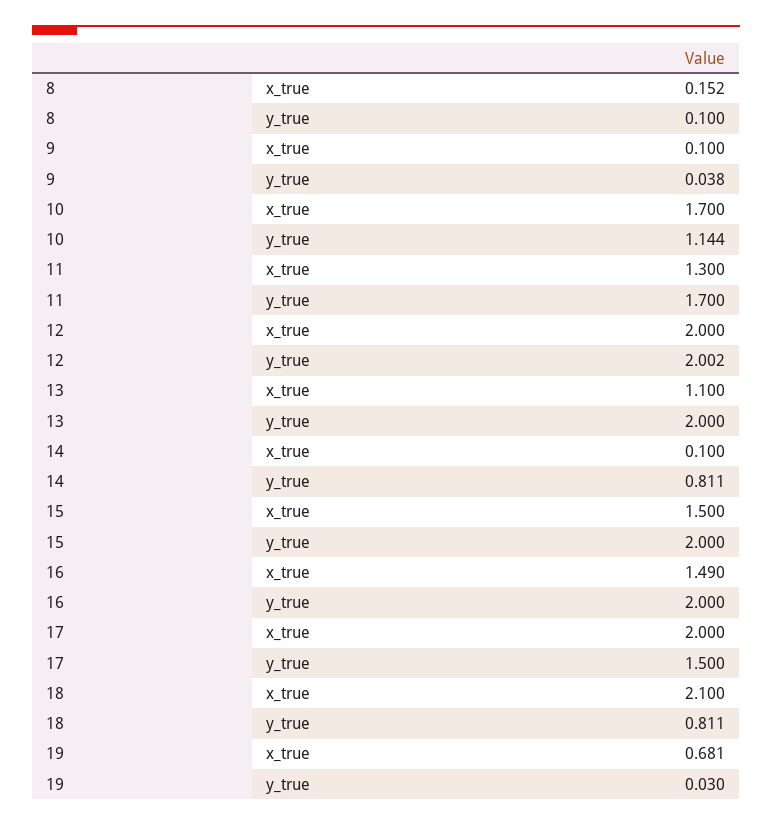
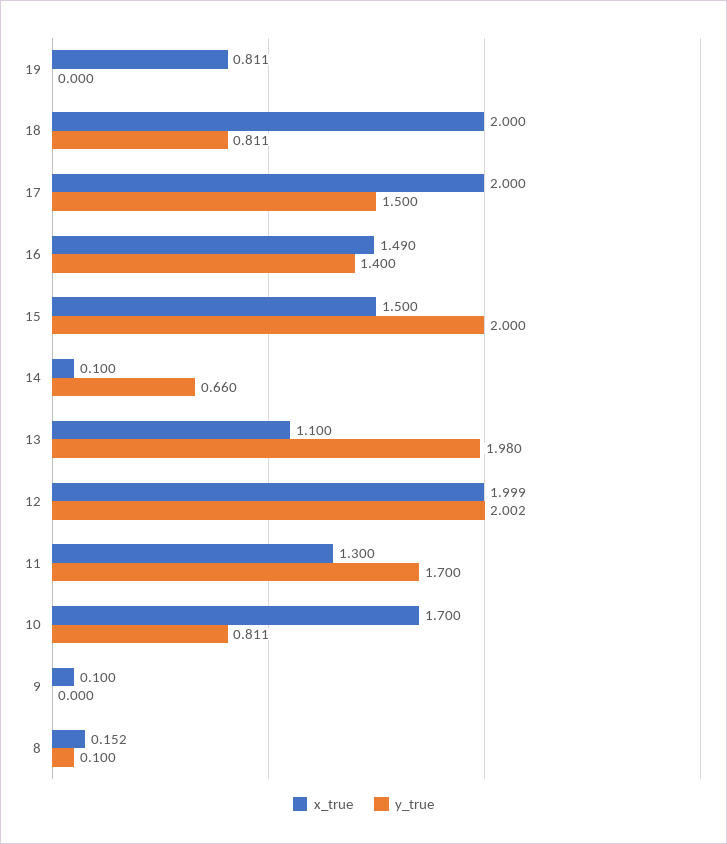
  {
    "x_true": {
      "8": 0.152,
      "9": 0.1,
      "10": 1.7,
      "11": 1.3,
-     "12": 2,
+     "12": 1.999,
      "13": 1.1,
      "14": 0.1,
      "15": 1.5,
      "16": 1.49,
      "17": 2,
-     "18": 2.1,
+     "18": 2,
-     "19": 0.681
+     "19": 0.811
    },
    "y_true": {
      "8": 0.1,
-     "9": 0.038,
+     "9": 0,
-     "10": 1.144,
+     "10": 0.811,
      "11": 1.7,
      "12": 2.002,
-     "13": 2,
+     "13": 1.98,
-     "14": 0.811,
+     "14": 0.66,
      "15": 2,
-     "16": 2,
+     "16": 1.4,
      "17": 1.5,
      "18": 0.811,
-     "19": 0.03
+     "19": 0
    }
  }

